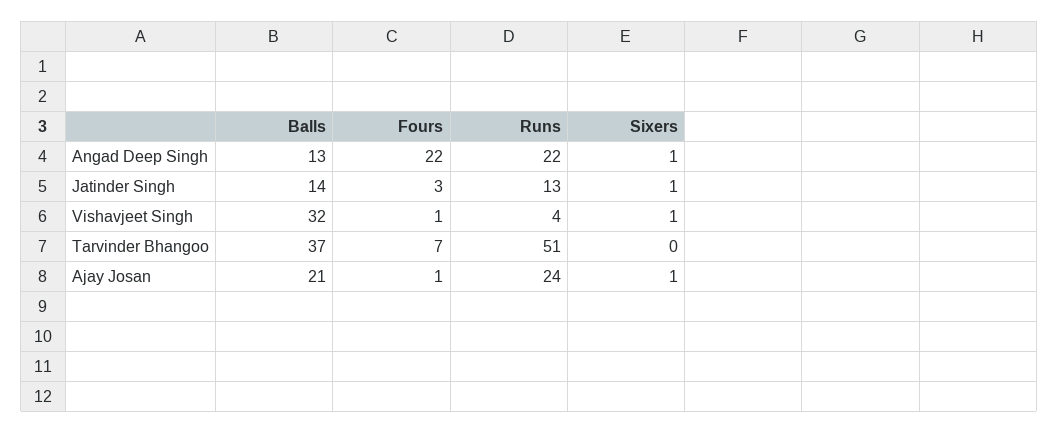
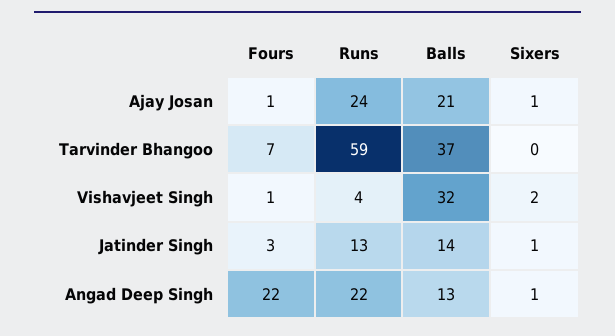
  {
    "Balls": {
      "Angad Deep Singh": 13,
      "Jatinder Singh": 14,
      "Vishavjeet Singh": 32,
      "Tarvinder Bhangoo": 37,
      "Ajay Josan": 21
    },
    "Fours": {
      "Angad Deep Singh": 22,
      "Jatinder Singh": 3,
      "Vishavjeet Singh": 1,
      "Tarvinder Bhangoo": 7,
      "Ajay Josan": 1
    },
    "Runs": {
      "Angad Deep Singh": 22,
      "Jatinder Singh": 13,
      "Vishavjeet Singh": 4,
-     "Tarvinder Bhangoo": 51,
+     "Tarvinder Bhangoo": 59,
      "Ajay Josan": 24
    },
    "Sixers": {
      "Angad Deep Singh": 1,
      "Jatinder Singh": 1,
-     "Vishavjeet Singh": 1,
+     "Vishavjeet Singh": 2,
      "Tarvinder Bhangoo": 0,
      "Ajay Josan": 1
    }
  }

